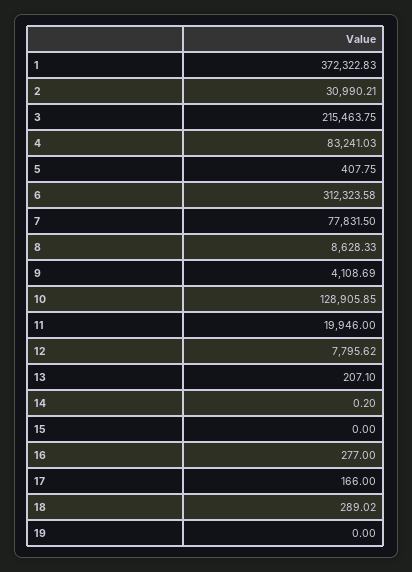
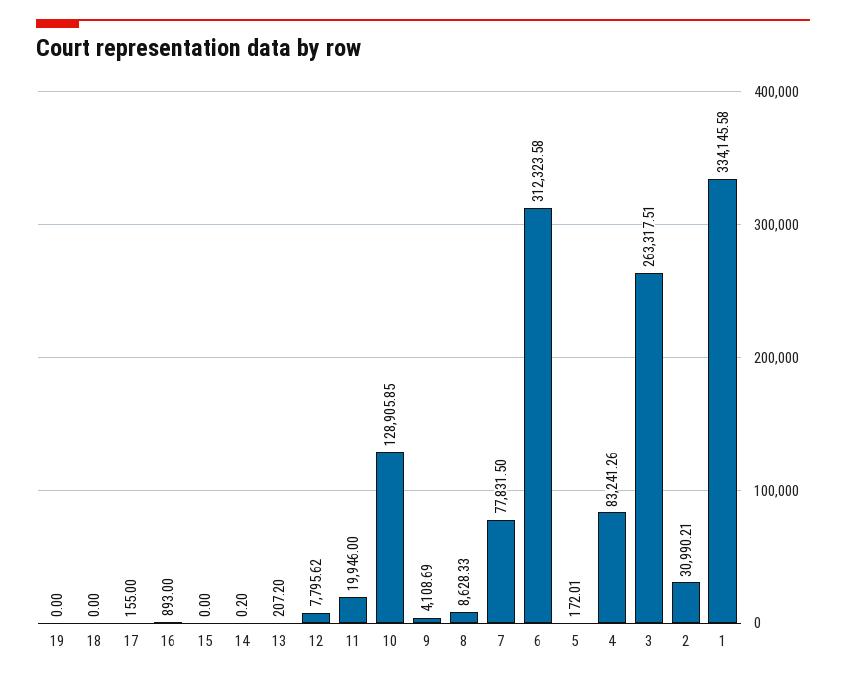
  {
-   "1": 372322.83,
+   "1": 334145.58,
    "2": 30990.21,
-   "3": 215463.75,
+   "3": 263317.51,
-   "4": 83241.03,
+   "4": 83241.26,
-   "5": 407.75,
+   "5": 172.01,
    "6": 312323.58,
    "7": 77831.5,
    "8": 8628.33,
    "9": 4108.69,
    "10": 128905.85,
    "11": 19946,
    "12": 7795.62,
-   "13": 207.1,
+   "13": 207.2,
    "14": 0.2,
    "15": 0,
-   "16": 277,
+   "16": 893,
-   "17": 166,
+   "17": 155,
-   "18": 289.02,
+   "18": 0,
    "19": 0
  }

